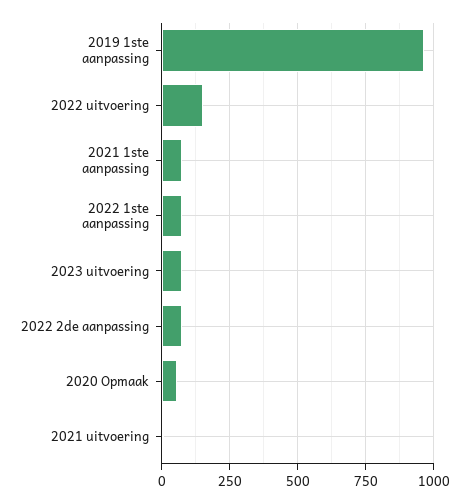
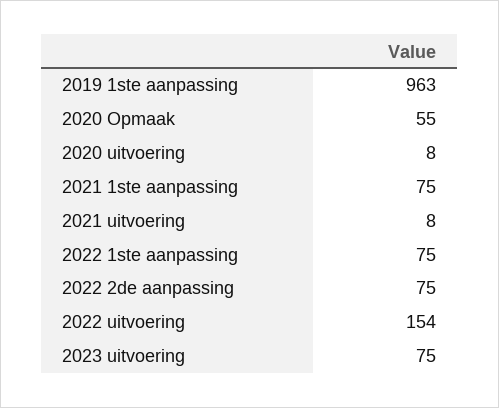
  {
    "2019 1ste aanpassing": 963,
    "2022 uitvoering": 154,
    "2021 1ste aanpassing": 75,
    "2022 1ste aanpassing": 75,
    "2023 uitvoering": 75,
    "2022 2de aanpassing": 75,
    "2020 Opmaak": 55,
-   "2021 uitvoering": 8
+   "2021 uitvoering": 8,
+   "2020 uitvoering": 8
  }

